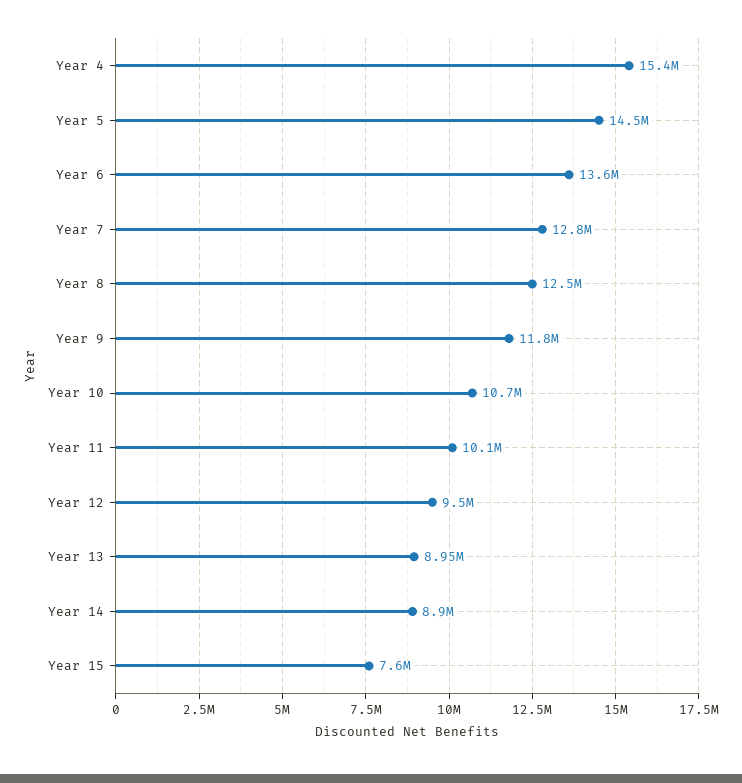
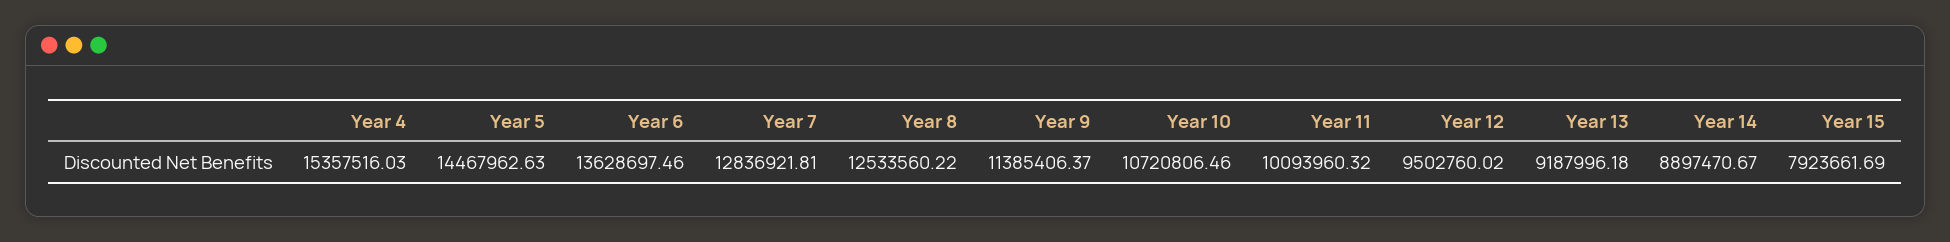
  {
    "Year 4": 15357516.03,
    "Year 5": 14467962.63,
    "Year 6": 13628697.46,
    "Year 7": 12836921.81,
    "Year 8": 12533560.22,
-   "Year 9": 11800000,
+   "Year 9": 11385406.37,
    "Year 10": 10720806.46,
    "Year 11": 10093960.32,
    "Year 12": 9502760.02,
-   "Year 13": 8950000,
+   "Year 13": 9187996.18,
    "Year 14": 8897470.67,
-   "Year 15": 7600000
+   "Year 15": 7923661.69
  }

